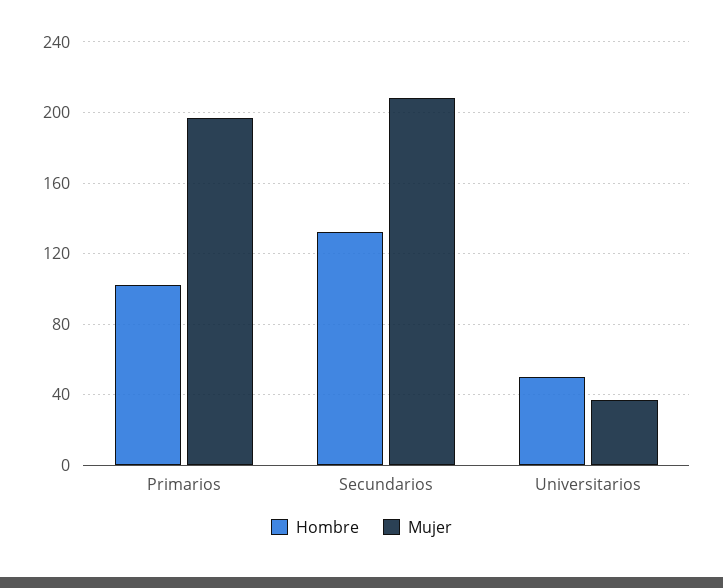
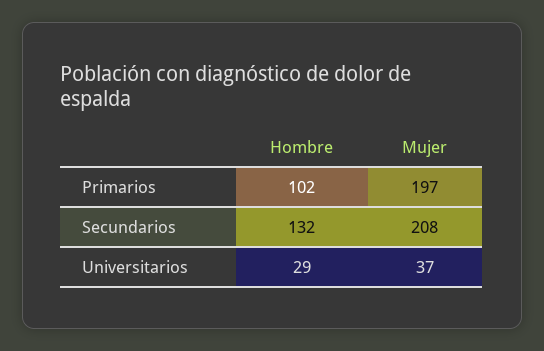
  {
    "Hombre": {
      "Primarios": 102,
      "Secundarios": 132,
-     "Universitarios": 50
+     "Universitarios": 29
    },
    "Mujer": {
      "Primarios": 197,
      "Secundarios": 208,
      "Universitarios": 37
    }
  }

